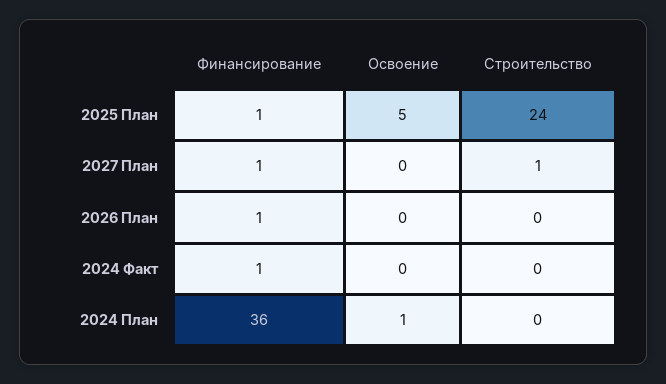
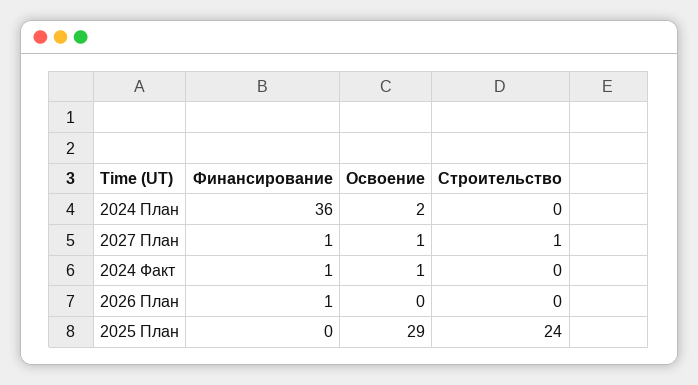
  {
    "Финансирование": {
-     "2025 План": 1,
+     "2025 План": 0,
      "2027 План": 1,
      "2026 План": 1,
      "2024 Факт": 1,
      "2024 План": 36
    },
    "Освоение": {
-     "2025 План": 5,
+     "2025 План": 29,
-     "2027 План": 0,
+     "2027 План": 1,
      "2026 План": 0,
-     "2024 Факт": 0,
+     "2024 Факт": 1,
-     "2024 План": 1
+     "2024 План": 2
    },
    "Строительство": {
      "2025 План": 24,
      "2027 План": 1,
      "2026 План": 0,
      "2024 Факт": 0,
      "2024 План": 0
    }
  }

